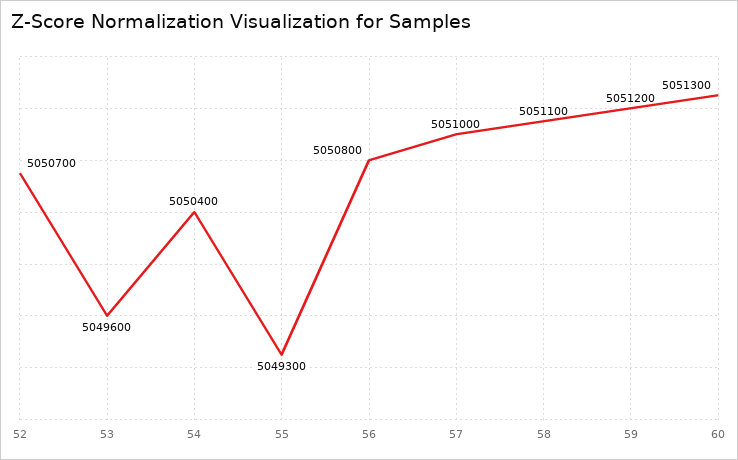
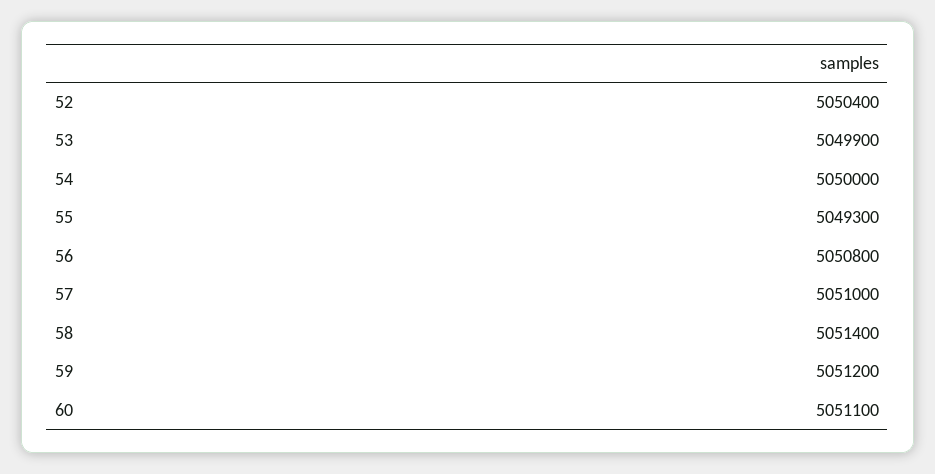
  {
-   "52": 5050700,
+   "52": 5050400,
-   "53": 5049600,
+   "53": 5049900,
-   "54": 5050400,
+   "54": 5050000,
    "55": 5049300,
    "56": 5050800,
    "57": 5051000,
-   "58": 5051100,
+   "58": 5051400,
    "59": 5051200,
-   "60": 5051300
+   "60": 5051100
  }

